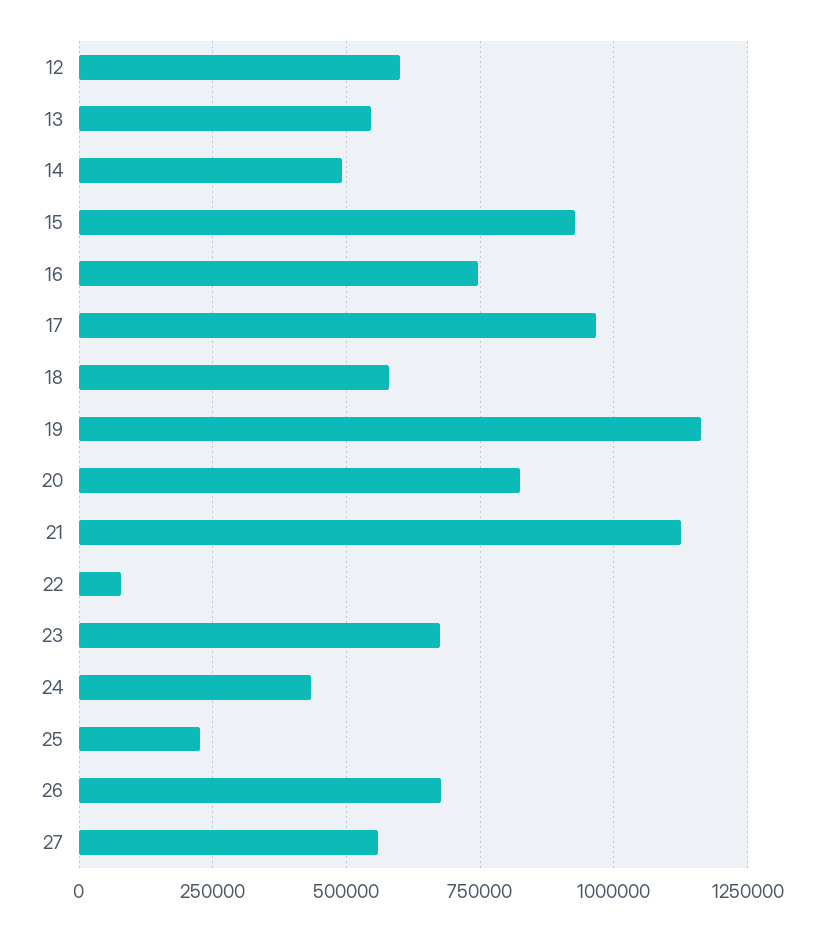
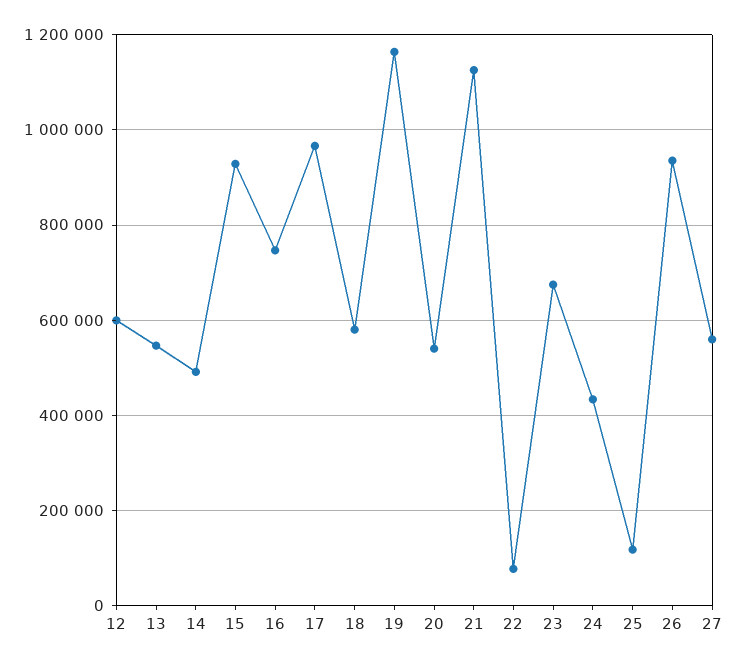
  {
    "12": 600000,
    "13": 540000,
    "14": 500000,
    "15": 920000,
    "16": 740000,
    "17": 960000,
    "18": 580000,
    "19": 1160000,
-   "20": 825000,
+   "20": 540000,
    "21": 1120000,
    "22": 80000,
    "23": 680000,
    "24": 440000,
-   "25": 225000,
+   "25": 120000,
-   "26": 675000,
+   "26": 940000,
    "27": 560000
  }

